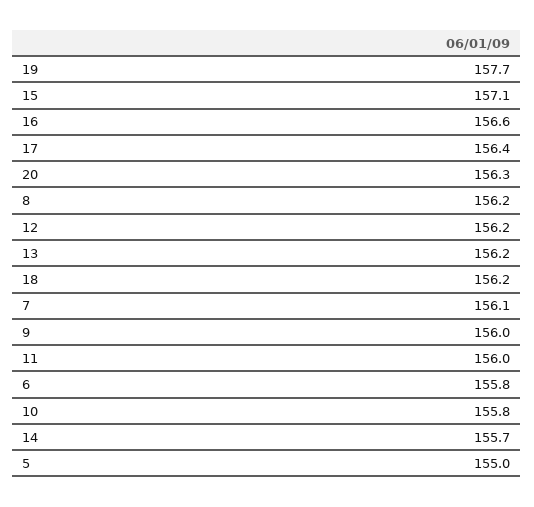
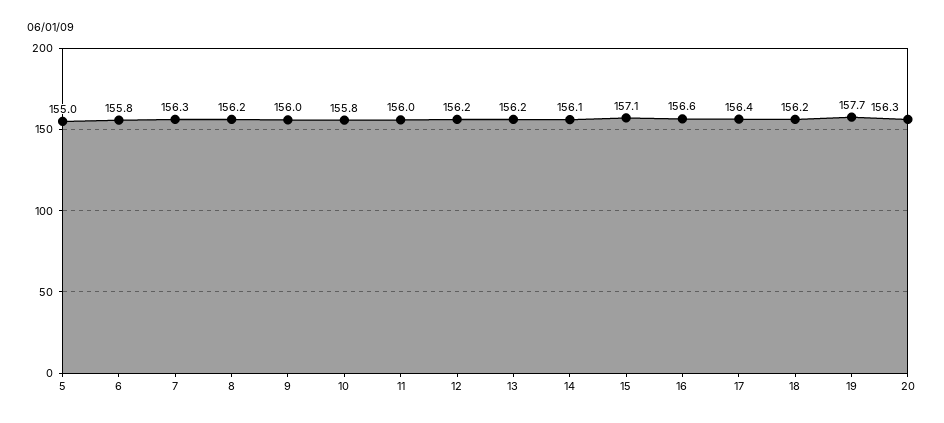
  {
    "19": 157.7,
    "15": 157.1,
    "16": 156.6,
    "17": 156.4,
    "20": 156.3,
    "8": 156.2,
    "12": 156.2,
    "13": 156.2,
    "18": 156.2,
-   "7": 156.1,
+   "7": 156.3,
    "9": 156,
    "11": 156,
    "6": 155.8,
    "10": 155.8,
-   "14": 155.7,
+   "14": 156.1,
    "5": 155
  }

